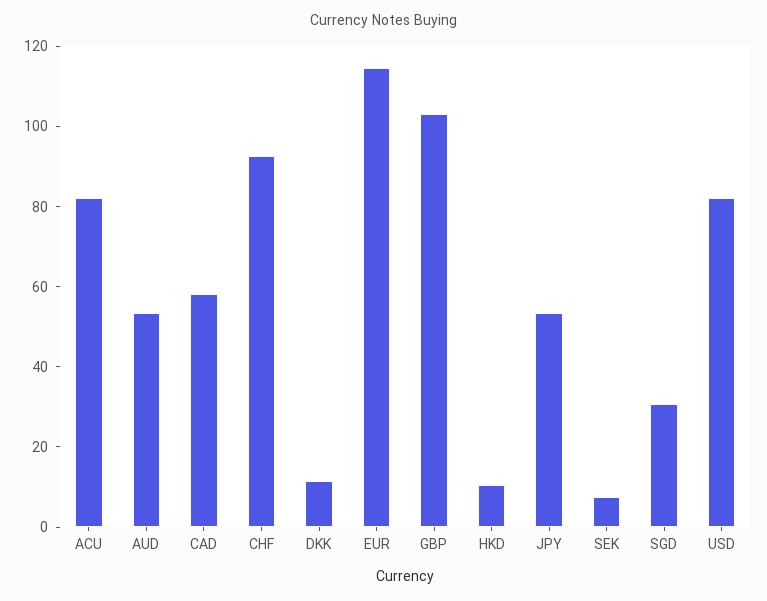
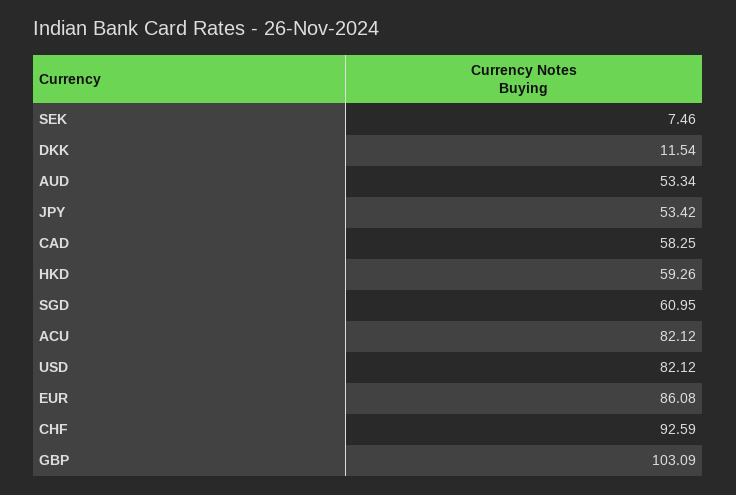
  {
    "ACU": 82.12,
    "AUD": 53.34,
    "CAD": 58.25,
    "CHF": 92.59,
    "DKK": 11.54,
-   "EUR": 115,
+   "EUR": 86.08,
    "GBP": 103.09,
-   "HKD": 10,
+   "HKD": 59.26,
    "JPY": 53.42,
    "SEK": 7.46,
-   "SGD": 30,
+   "SGD": 60.95,
    "USD": 82.12
  }

